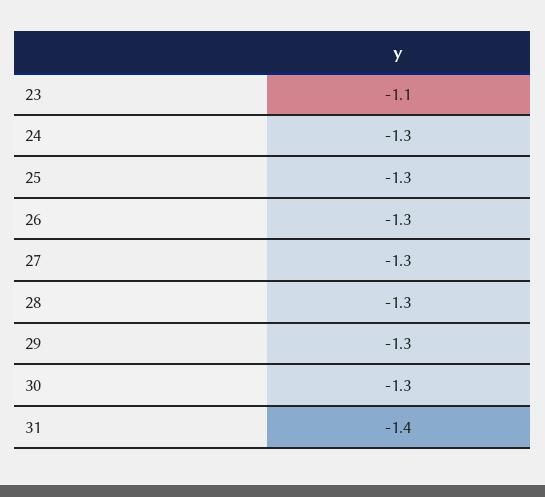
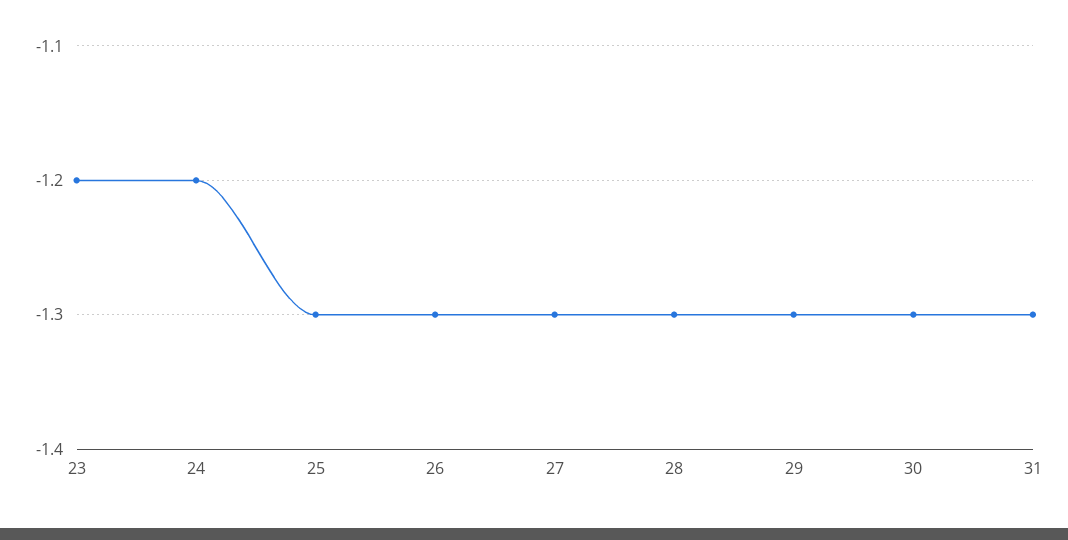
  {
-   "23": -1.1,
+   "23": -1.2,
-   "24": -1.3,
+   "24": -1.2,
    "25": -1.3,
    "26": -1.3,
    "27": -1.3,
    "28": -1.3,
    "29": -1.3,
    "30": -1.3,
-   "31": -1.4
+   "31": -1.3
  }

